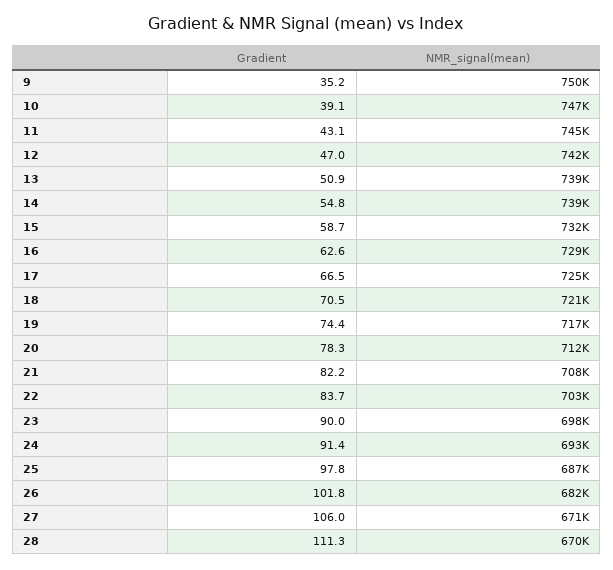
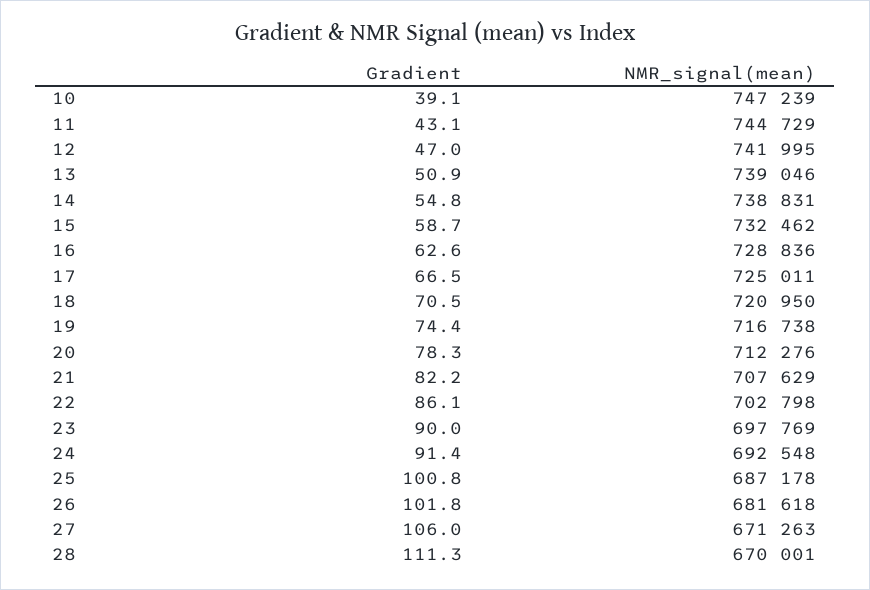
  {
    "Gradient": {
-     "9": 35.2,
      "10": 39.1,
      "11": 43.1,
      "12": 47,
      "13": 50.9,
      "14": 54.8,
      "15": 58.7,
      "16": 62.6,
      "17": 66.5,
      "18": 70.5,
      "19": 74.4,
      "20": 78.3,
      "21": 82.2,
-     "22": 83.7,
+     "22": 86.1,
      "23": 90,
      "24": 91.4,
-     "25": 97.8,
+     "25": 100.8,
      "26": 101.8,
      "27": 106,
      "28": 111.3
    },
    "NMR_signal(mean)": {
-     "9": 750000,
      "10": 747239,
      "11": 744729,
      "12": 741995,
      "13": 739046,
      "14": 738831,
      "15": 732462,
      "16": 728836,
      "17": 725011,
      "18": 720950,
      "19": 716738,
      "20": 712276,
      "21": 707629,
      "22": 702798,
      "23": 697769,
      "24": 692548,
      "25": 687178,
      "26": 681618,
      "27": 671263,
      "28": 670001
    }
  }

